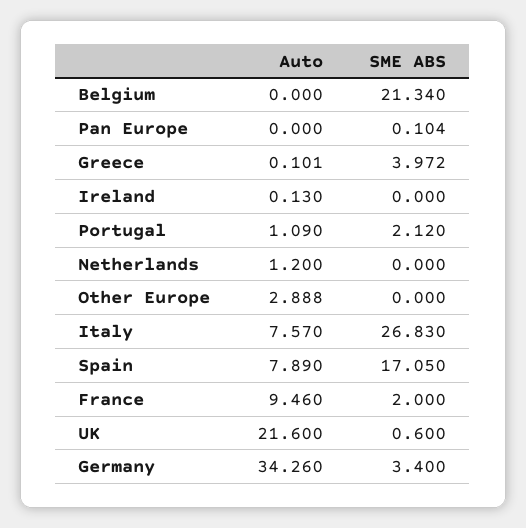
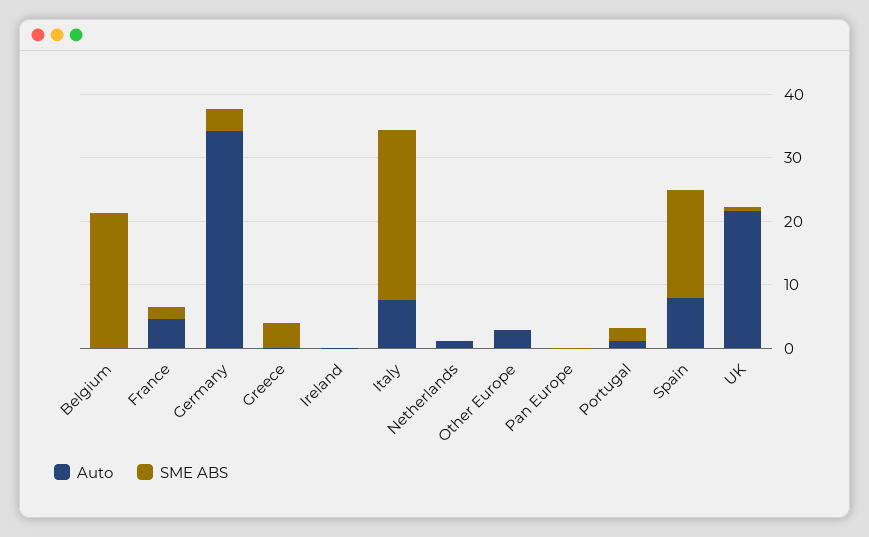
  {
    "Auto": {
      "Belgium": 0,
      "Pan Europe": 0,
      "Greece": 0.101,
      "Ireland": 0.13,
      "Portugal": 1.09,
      "Netherlands": 1.2,
      "Other Europe": 2.888,
      "Italy": 7.57,
      "Spain": 7.89,
-     "France": 9.46,
+     "France": 4,
      "UK": 21.6,
      "Germany": 34.26
    },
    "SME ABS": {
      "Belgium": 21.34,
      "Pan Europe": 0.104,
      "Greece": 3.972,
      "Ireland": 0,
      "Portugal": 2.12,
      "Netherlands": 0,
      "Other Europe": 0,
      "Italy": 26.83,
      "Spain": 17.05,
      "France": 2,
      "UK": 0.6,
      "Germany": 3.4
    }
  }

